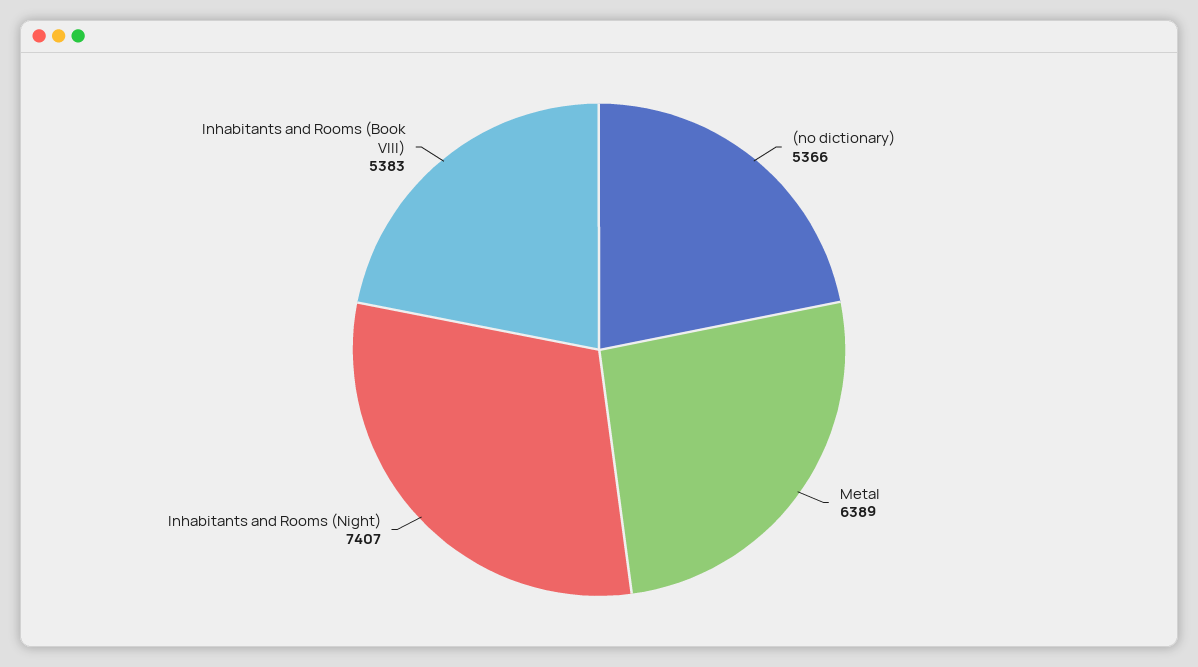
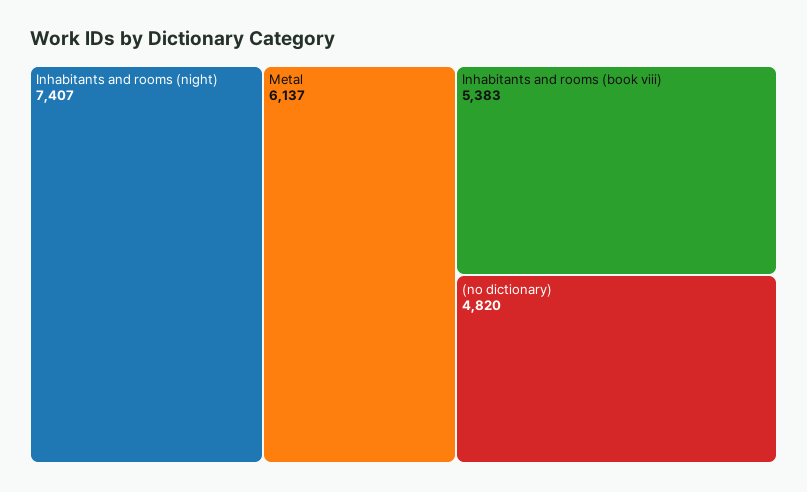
  {
-   "(no dictionary)": 5366,
+   "(no dictionary)": 4820,
-   "Metal": 6389,
+   "Metal": 6137,
    "Inhabitants and Rooms (Night)": 7407,
    "Inhabitants and Rooms (Book VIII)": 5383
  }

